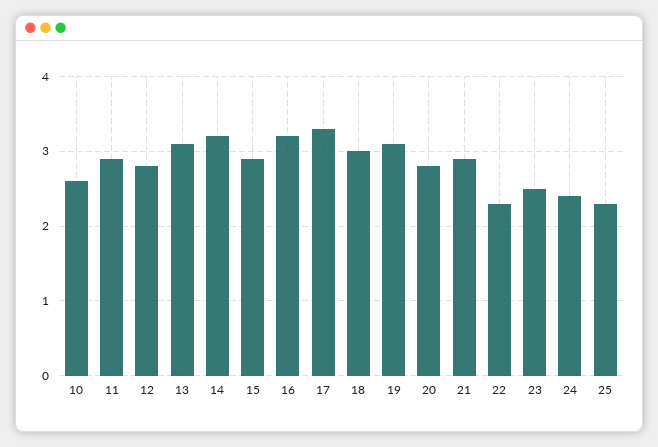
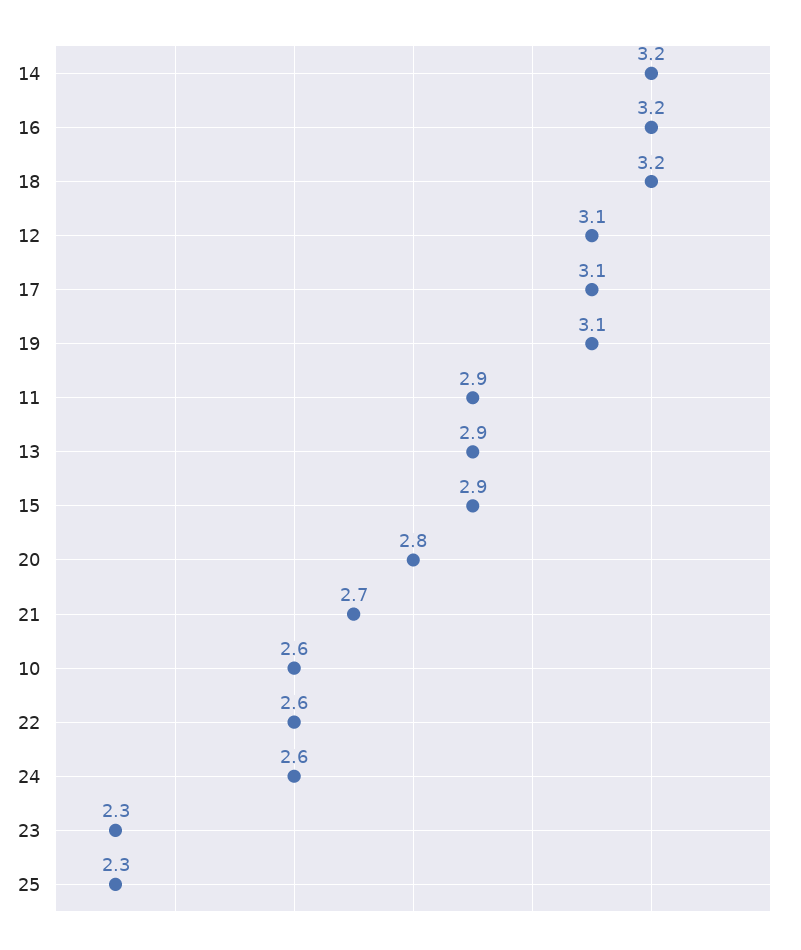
  {
    "10": 2.6,
    "11": 2.9,
-   "12": 2.8,
+   "12": 3.1,
-   "13": 3.1,
+   "13": 2.9,
    "14": 3.2,
    "15": 2.9,
    "16": 3.2,
-   "17": 3.3,
+   "17": 3.1,
-   "18": 3,
+   "18": 3.2,
    "19": 3.1,
    "20": 2.8,
-   "21": 2.9,
+   "21": 2.7,
-   "22": 2.3,
+   "22": 2.6,
-   "23": 2.5,
+   "23": 2.3,
-   "24": 2.4,
+   "24": 2.6,
    "25": 2.3
  }

